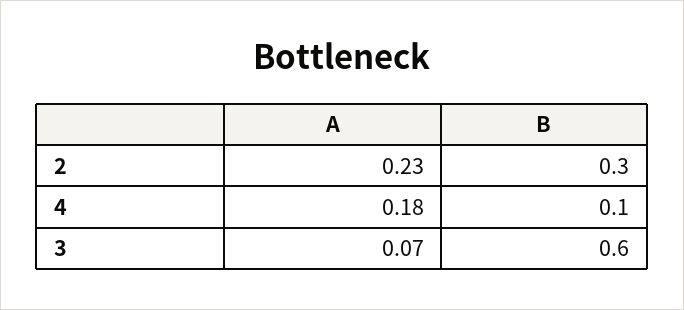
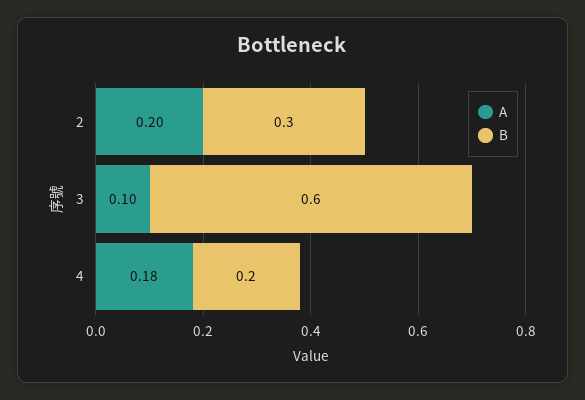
  {
    "A": {
-     "2": 0.23,
+     "2": 0.2,
      "4": 0.18,
-     "3": 0.07
+     "3": 0.1
    },
    "B": {
      "2": 0.3,
-     "4": 0.1,
+     "4": 0.2,
      "3": 0.6
    }
  }

